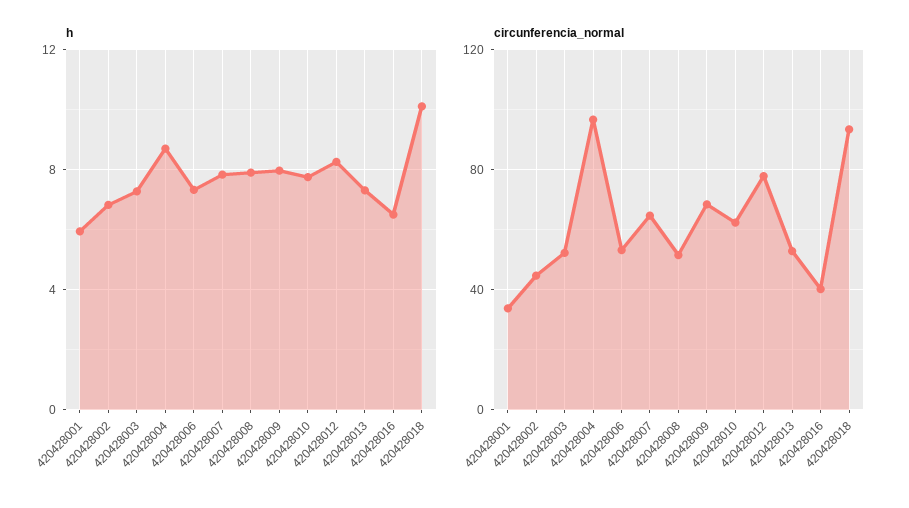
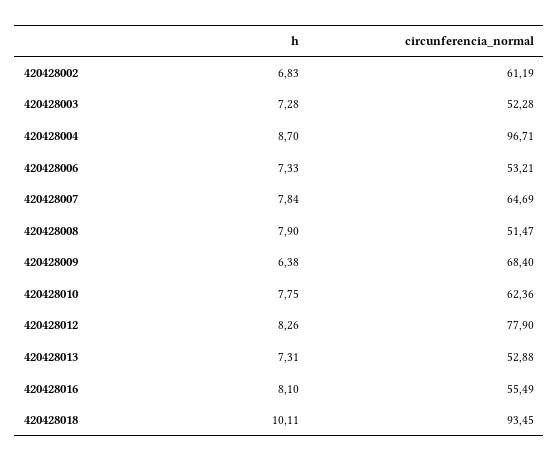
  {
    "h": {
-     "420428001": 6,
      "420428002": 6.83,
      "420428003": 7.28,
      "420428004": 8.7,
      "420428006": 7.33,
      "420428007": 7.84,
      "420428008": 7.9,
-     "420428009": 8,
+     "420428009": 6.38,
      "420428010": 7.75,
      "420428012": 8.26,
      "420428013": 7.31,
-     "420428016": 6.5,
+     "420428016": 8.1,
      "420428018": 10.11
    },
    "circunferencia_normal": {
-     "420428001": 35,
-     "420428002": 45,
+     "420428002": 61.19,
      "420428003": 52.28,
      "420428004": 96.71,
      "420428006": 53.21,
      "420428007": 64.69,
      "420428008": 51.47,
      "420428009": 68.4,
      "420428010": 62.36,
      "420428012": 77.9,
      "420428013": 52.88,
-     "420428016": 40,
+     "420428016": 55.49,
      "420428018": 93.45
    }
  }

